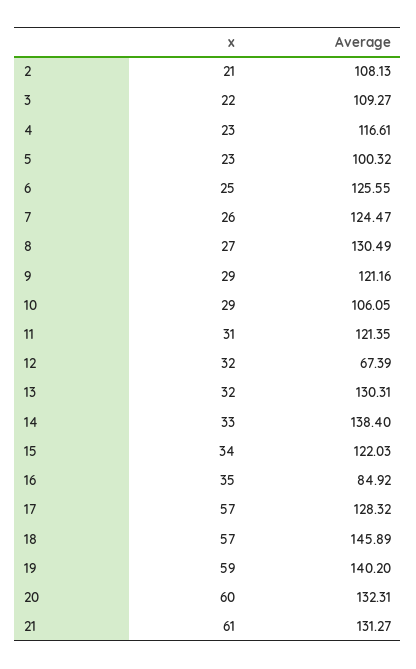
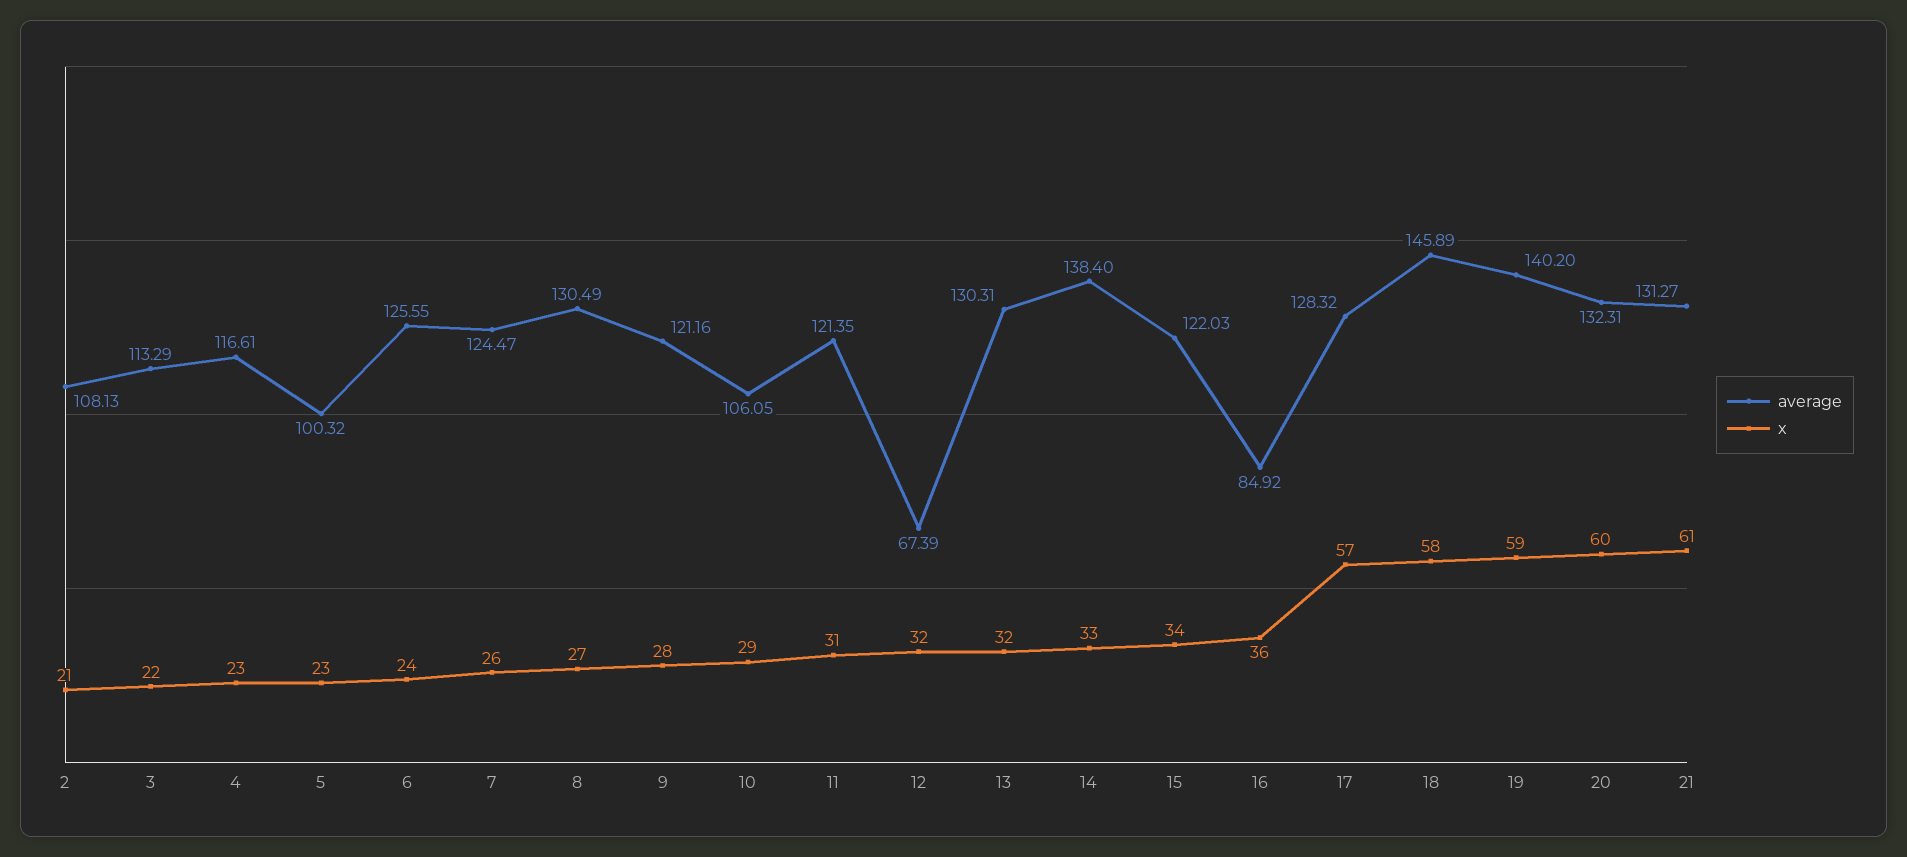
  {
    "x": {
      "2": 21,
      "3": 22,
      "4": 23,
      "5": 23,
-     "6": 25,
+     "6": 24,
      "7": 26,
      "8": 27,
-     "9": 29,
+     "9": 28,
      "10": 29,
      "11": 31,
      "12": 32,
      "13": 32,
      "14": 33,
      "15": 34,
-     "16": 35,
+     "16": 36,
      "17": 57,
-     "18": 57,
+     "18": 58,
      "19": 59,
      "20": 60,
      "21": 61
    },
    "Average": {
      "2": 108.13,
-     "3": 109.27,
+     "3": 113.29,
      "4": 116.61,
      "5": 100.32,
      "6": 125.55,
      "7": 124.47,
      "8": 130.49,
      "9": 121.16,
      "10": 106.05,
      "11": 121.35,
      "12": 67.39,
      "13": 130.31,
      "14": 138.4,
      "15": 122.03,
      "16": 84.92,
      "17": 128.32,
      "18": 145.89,
      "19": 140.2,
      "20": 132.31,
      "21": 131.27
    }
  }

